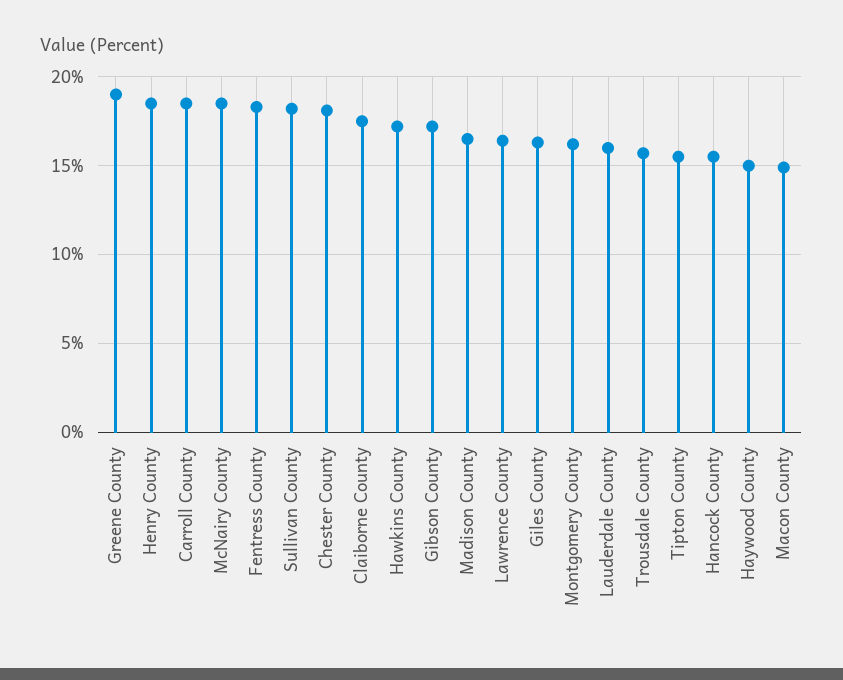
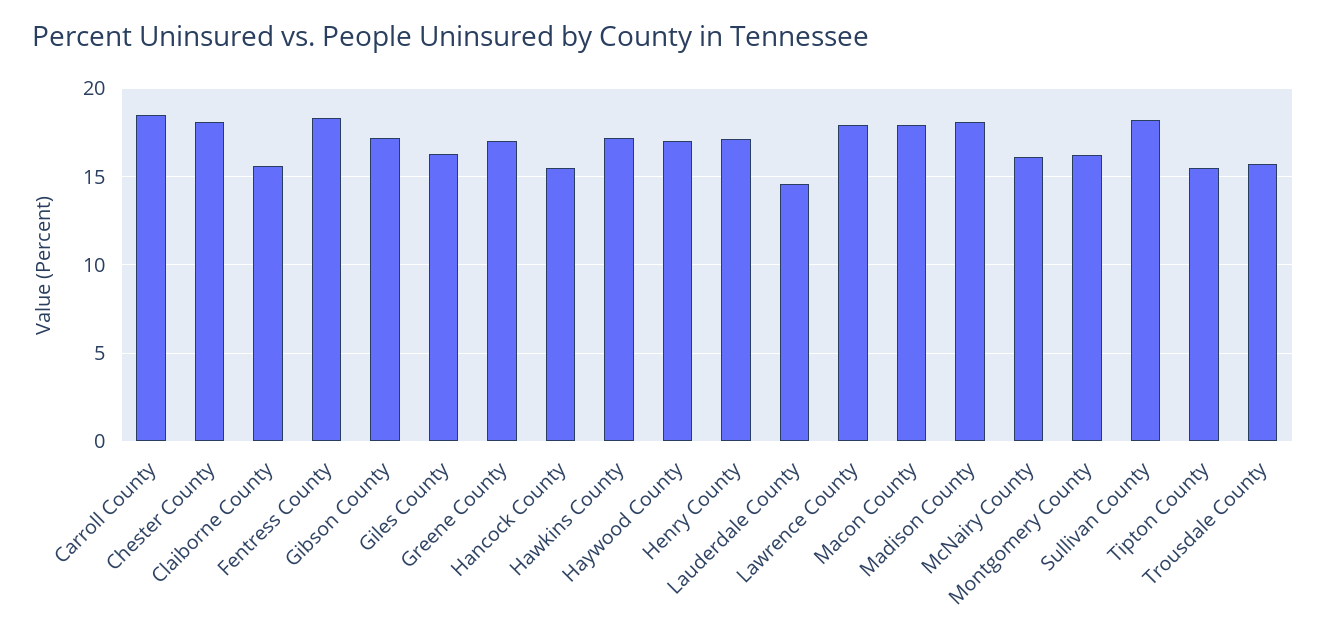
  {
-   "Greene County": 19,
+   "Greene County": 17,
-   "Henry County": 18.5,
+   "Henry County": 17,
    "Carroll County": 18.5,
-   "McNairy County": 18.5,
+   "McNairy County": 16,
    "Fentress County": 18.5,
    "Sullivan County": 18,
    "Chester County": 18,
-   "Claiborne County": 17.5,
+   "Claiborne County": 15.5,
    "Hawkins County": 17,
    "Gibson County": 17,
-   "Madison County": 16.5,
+   "Madison County": 18,
-   "Lawrence County": 16.5,
+   "Lawrence County": 18,
    "Giles County": 16.5,
    "Montgomery County": 16,
-   "Lauderdale County": 16,
+   "Lauderdale County": 14.5,
    "Trousdale County": 15.5,
    "Tipton County": 15.5,
    "Hancock County": 15.5,
-   "Haywood County": 15,
+   "Haywood County": 17,
-   "Macon County": 15
+   "Macon County": 18
  }

